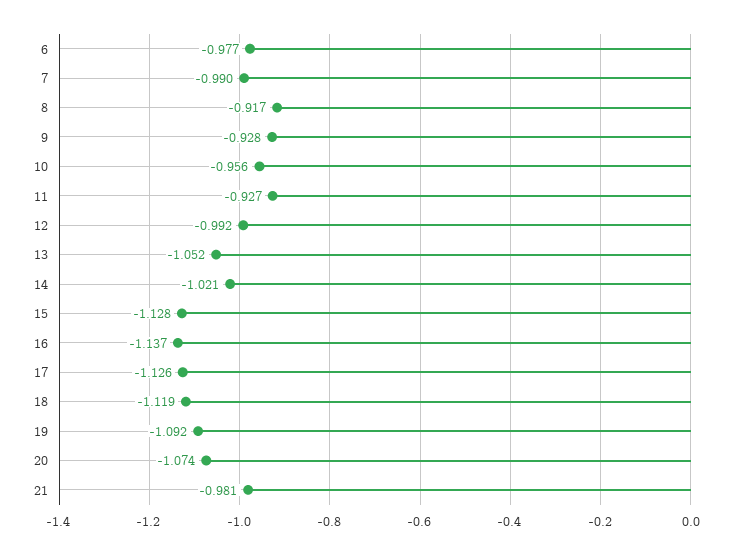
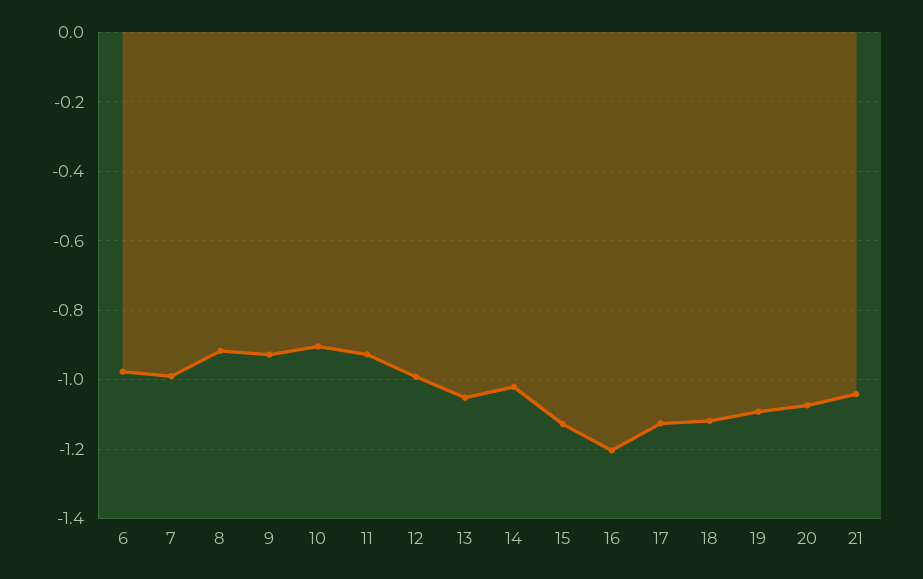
  {
    "6": -0.977,
    "7": -0.99,
    "8": -0.917,
    "9": -0.928,
-   "10": -0.956,
+   "10": -0.9,
    "11": -0.927,
    "12": -0.992,
    "13": -1.052,
    "14": -1.021,
    "15": -1.128,
-   "16": -1.137,
+   "16": -1.2,
    "17": -1.126,
    "18": -1.119,
    "19": -1.092,
    "20": -1.074,
-   "21": -0.981
+   "21": -1.04
  }

